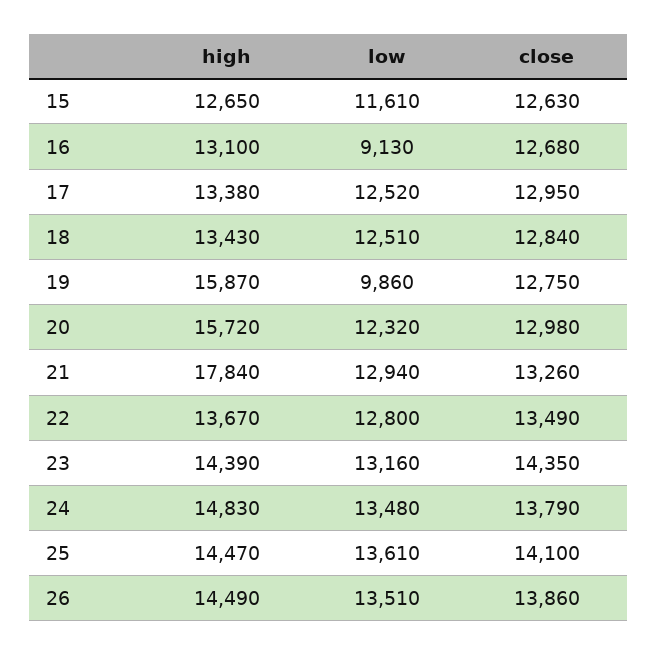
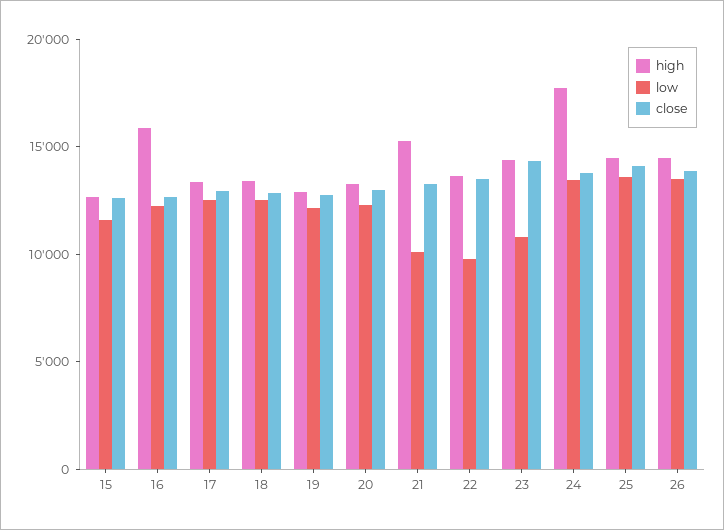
  {
    "high": {
      "15": 12650,
-     "16": 13100,
+     "16": 16000,
      "17": 13380,
      "18": 13430,
-     "19": 15870,
+     "19": 13000,
-     "20": 15720,
+     "20": 13000,
-     "21": 17840,
+     "21": 15000,
      "22": 13670,
      "23": 14390,
-     "24": 14830,
+     "24": 18000,
      "25": 14470,
      "26": 14490
    },
    "low": {
      "15": 11610,
-     "16": 9130,
+     "16": 12000,
      "17": 12520,
      "18": 12510,
-     "19": 9860,
+     "19": 12000,
      "20": 12320,
-     "21": 12940,
+     "21": 10000,
-     "22": 12800,
+     "22": 10000,
-     "23": 13160,
+     "23": 11000,
      "24": 13480,
      "25": 13610,
      "26": 13510
    },
    "close": {
      "15": 12630,
      "16": 12680,
      "17": 12950,
      "18": 12840,
      "19": 12750,
      "20": 12980,
      "21": 13260,
      "22": 13490,
      "23": 14350,
      "24": 13790,
      "25": 14100,
      "26": 13860
    }
  }

